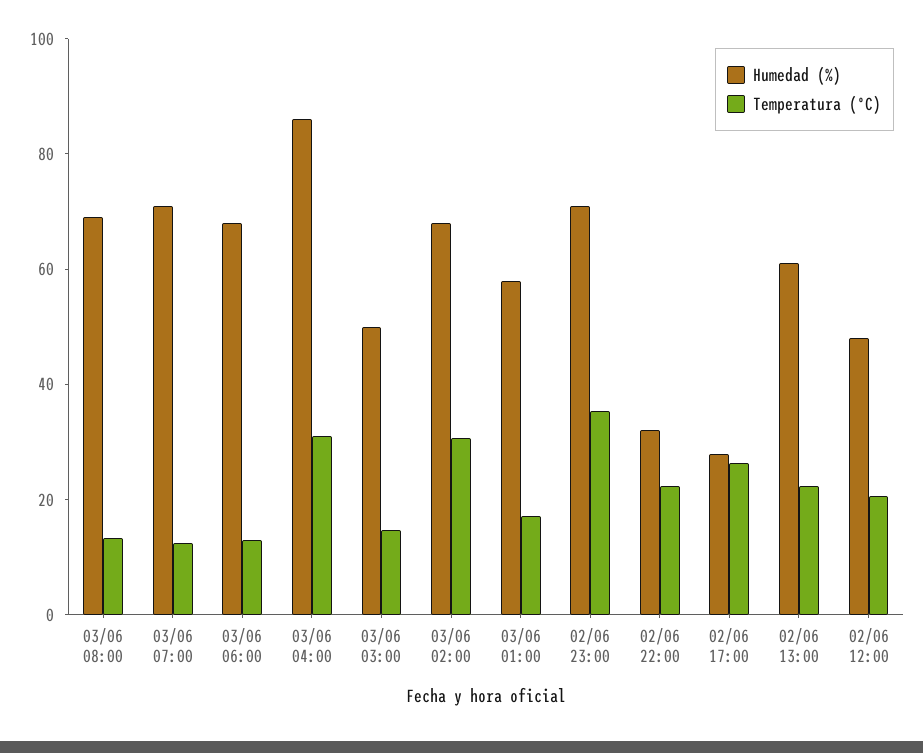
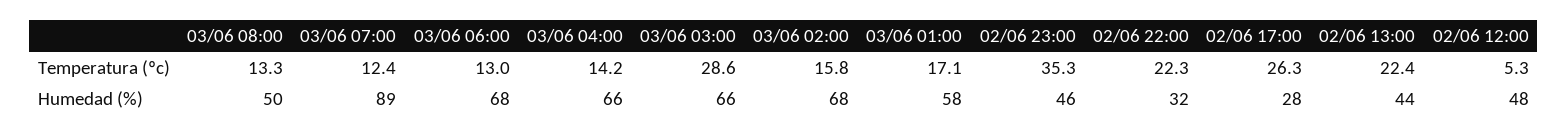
  {
    "Humedad (%)": {
-     "03/06 08:00": 70,
+     "03/06 08:00": 50,
-     "03/06 07:00": 70,
+     "03/06 07:00": 89,
      "03/06 06:00": 68,
-     "03/06 04:00": 85,
+     "03/06 04:00": 66,
-     "03/06 03:00": 50,
+     "03/06 03:00": 66,
      "03/06 02:00": 68,
      "03/06 01:00": 58,
-     "02/06 23:00": 70,
+     "02/06 23:00": 46,
      "02/06 22:00": 32,
      "02/06 17:00": 28,
-     "02/06 13:00": 60,
+     "02/06 13:00": 44,
      "02/06 12:00": 48
    },
    "Temperatura (ºC)": {
      "03/06 08:00": 13.3,
      "03/06 07:00": 12.4,
      "03/06 06:00": 13,
-     "03/06 04:00": 30,
+     "03/06 04:00": 14.2,
-     "03/06 03:00": 15,
+     "03/06 03:00": 28.6,
-     "03/06 02:00": 30,
+     "03/06 02:00": 15.8,
      "03/06 01:00": 17.1,
      "02/06 23:00": 35.3,
      "02/06 22:00": 22.3,
      "02/06 17:00": 26.3,
      "02/06 13:00": 22.4,
-     "02/06 12:00": 20
+     "02/06 12:00": 5.3
    }
  }

